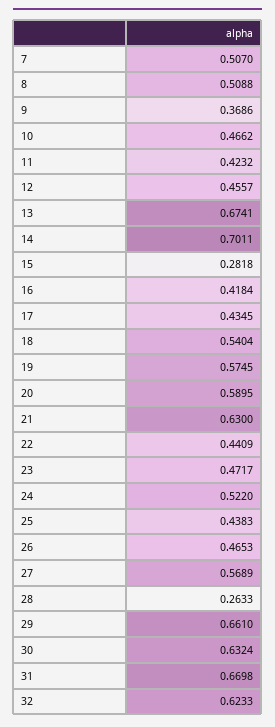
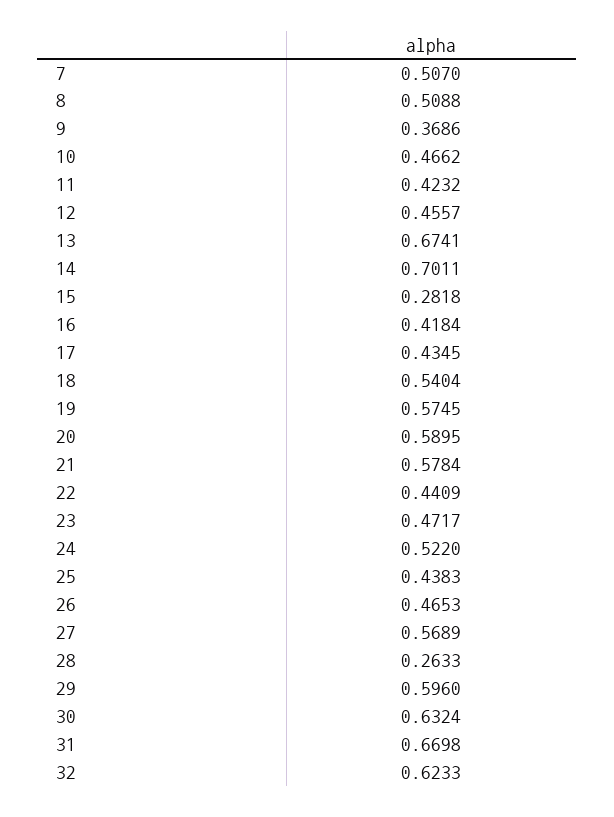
  {
    "7": 0.507,
    "8": 0.5088,
    "9": 0.3686,
    "10": 0.4662,
    "11": 0.4232,
    "12": 0.4557,
    "13": 0.6741,
    "14": 0.7011,
    "15": 0.2818,
    "16": 0.4184,
    "17": 0.4345,
    "18": 0.5404,
    "19": 0.5745,
    "20": 0.5895,
-   "21": 0.63,
+   "21": 0.5784,
    "22": 0.4409,
    "23": 0.4717,
    "24": 0.522,
    "25": 0.4383,
    "26": 0.4653,
    "27": 0.5689,
    "28": 0.2633,
-   "29": 0.661,
+   "29": 0.596,
    "30": 0.6324,
    "31": 0.6698,
    "32": 0.6233
  }

